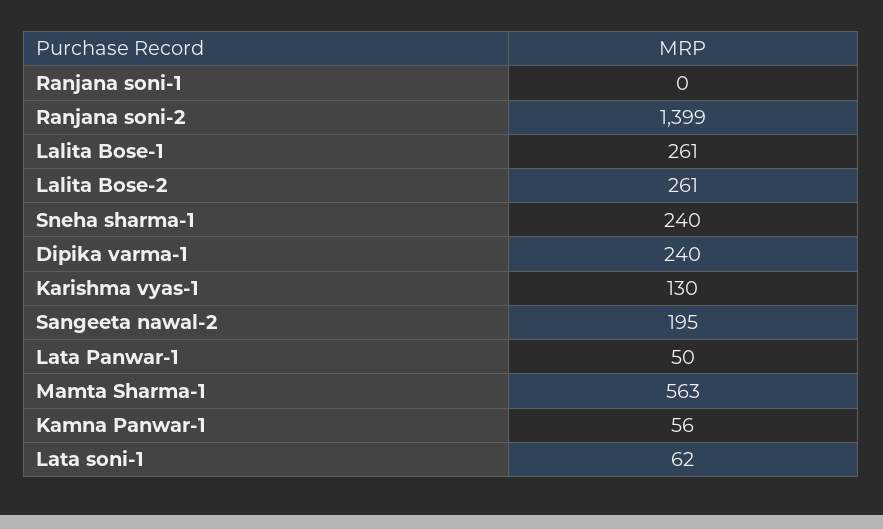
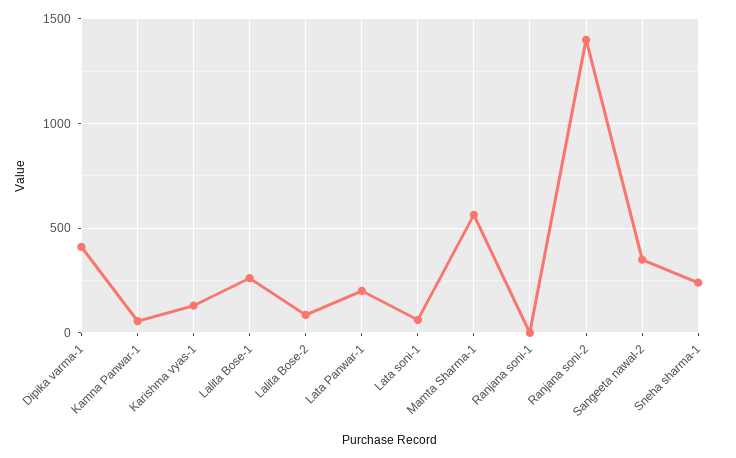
  {
    "Ranjana soni-1": 0,
    "Ranjana soni-2": 1399,
    "Lalita Bose-1": 261,
-   "Lalita Bose-2": 261,
+   "Lalita Bose-2": 100,
    "Sneha sharma-1": 240,
-   "Dipika varma-1": 240,
+   "Dipika varma-1": 400,
    "Karishma vyas-1": 130,
-   "Sangeeta nawal-2": 195,
+   "Sangeeta nawal-2": 350,
-   "Lata Panwar-1": 50,
+   "Lata Panwar-1": 200,
    "Mamta Sharma-1": 563,
    "Kamna Panwar-1": 56,
    "Lata soni-1": 62
  }

